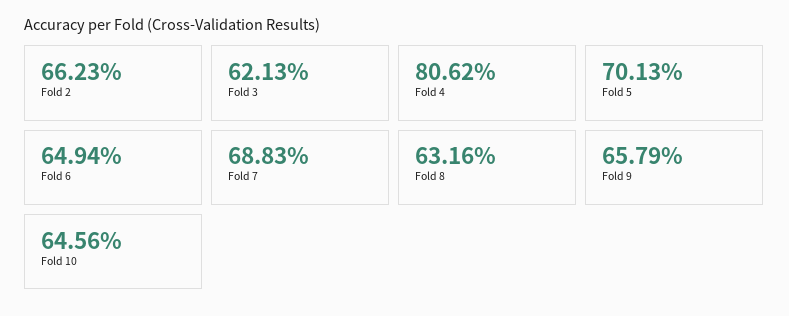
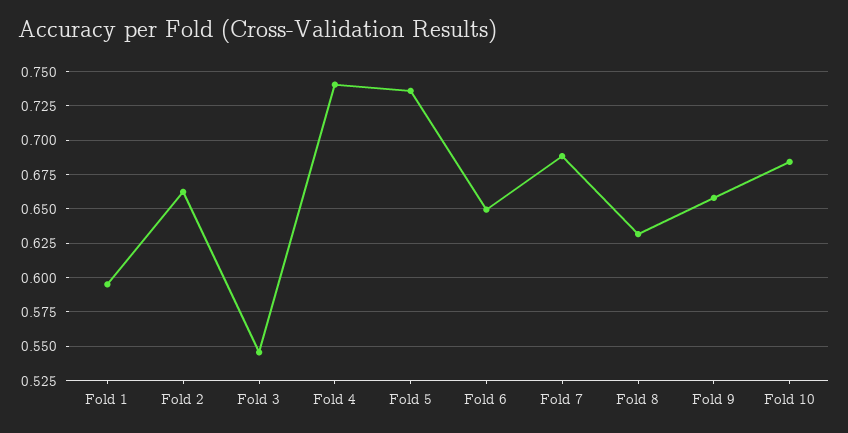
  {
    "Fold 2": 0.6623,
-   "Fold 3": 0.6213,
+   "Fold 3": 0.545,
-   "Fold 4": 0.8062,
+   "Fold 4": 0.74,
-   "Fold 5": 0.7013,
+   "Fold 5": 0.735,
    "Fold 6": 0.6494,
    "Fold 7": 0.6883,
    "Fold 8": 0.6316,
    "Fold 9": 0.6579,
-   "Fold 10": 0.6456
+   "Fold 10": 0.685,
+   "Fold 1": 0.595
  }

